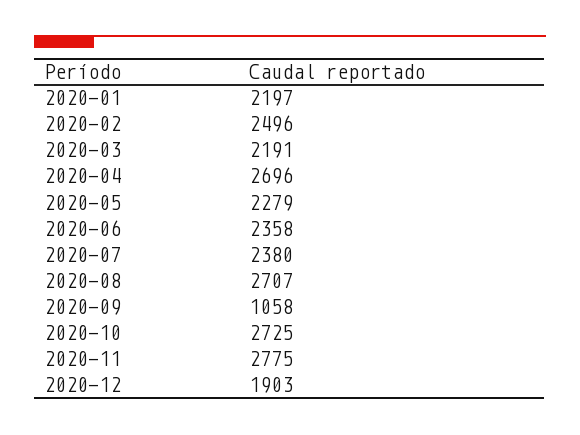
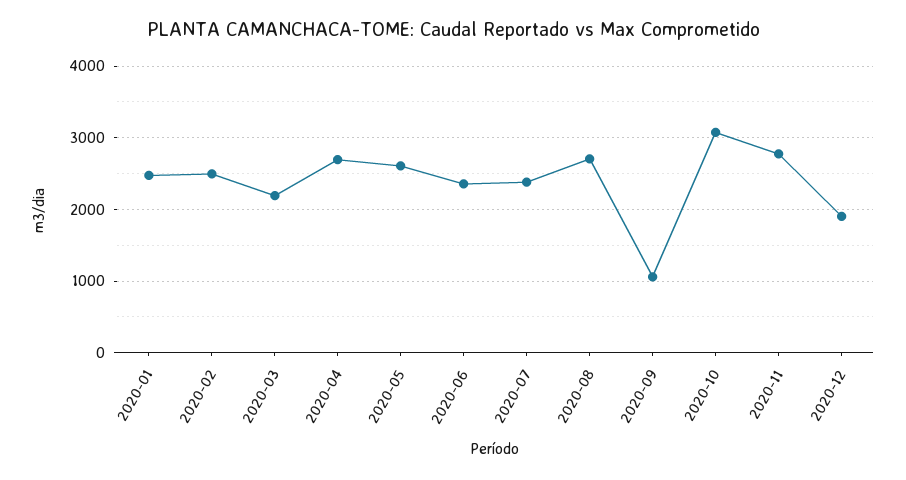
  {
-   "2020-01": 2197,
+   "2020-01": 2500,
    "2020-02": 2496,
    "2020-03": 2191,
    "2020-04": 2696,
-   "2020-05": 2279,
+   "2020-05": 2600,
    "2020-06": 2358,
    "2020-07": 2380,
    "2020-08": 2707,
    "2020-09": 1058,
-   "2020-10": 2725,
+   "2020-10": 3100,
    "2020-11": 2775,
    "2020-12": 1903
  }

